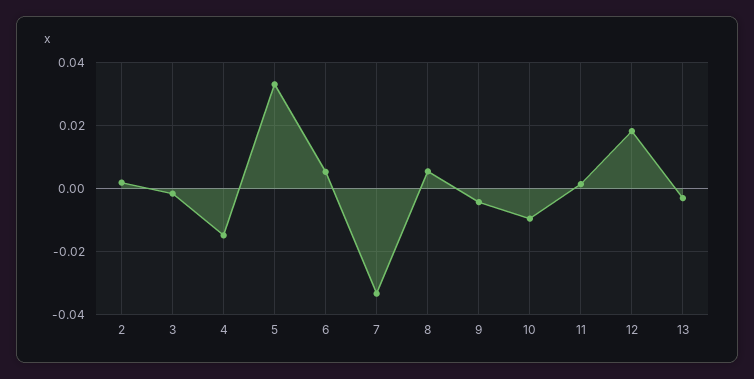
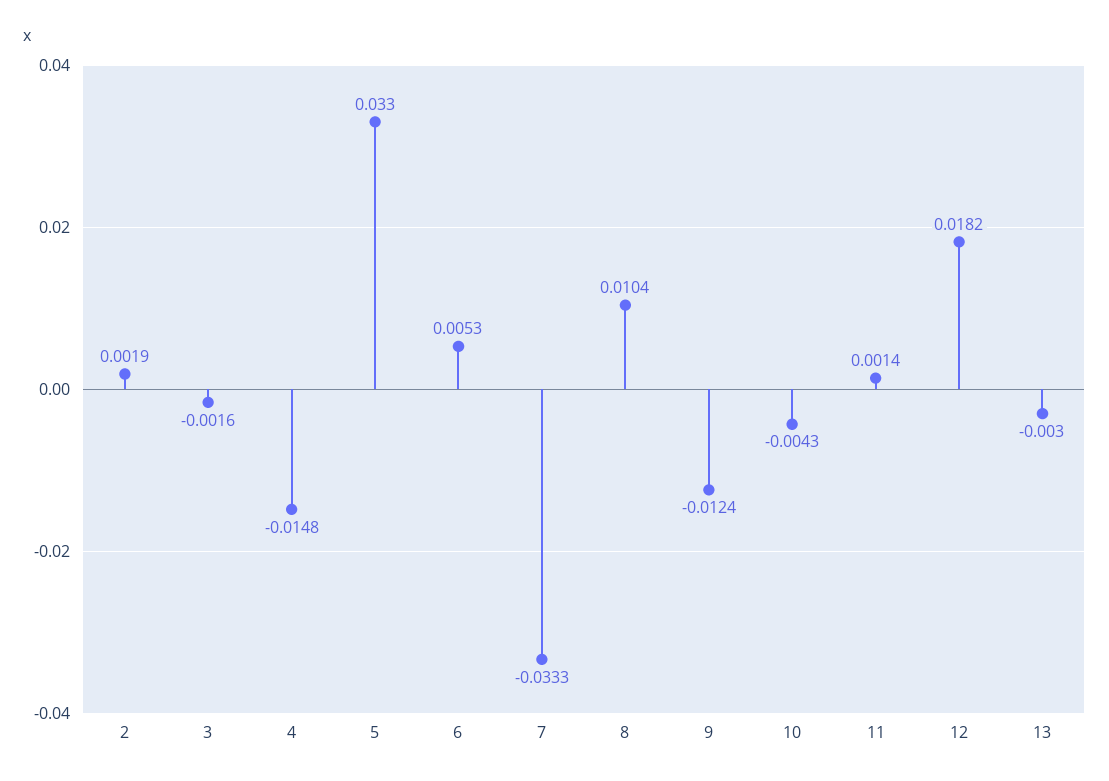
  {
    "2": 0.0019,
    "3": -0.0016,
    "4": -0.0148,
    "5": 0.033,
    "6": 0.0053,
    "7": -0.0333,
-   "8": 0.006,
+   "8": 0.0104,
-   "9": -0.004,
+   "9": -0.0124,
-   "10": -0.01,
+   "10": -0.0043,
    "11": 0.0014,
    "12": 0.0182,
    "13": -0.003
  }

